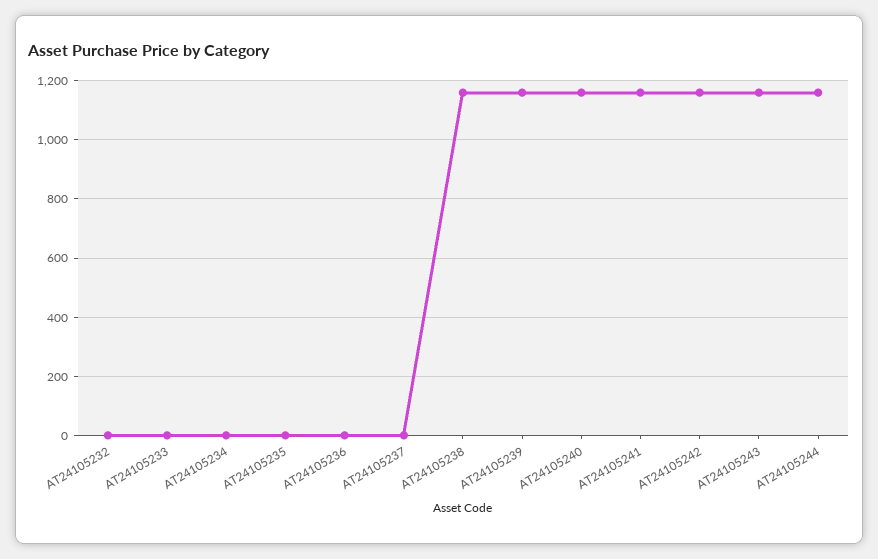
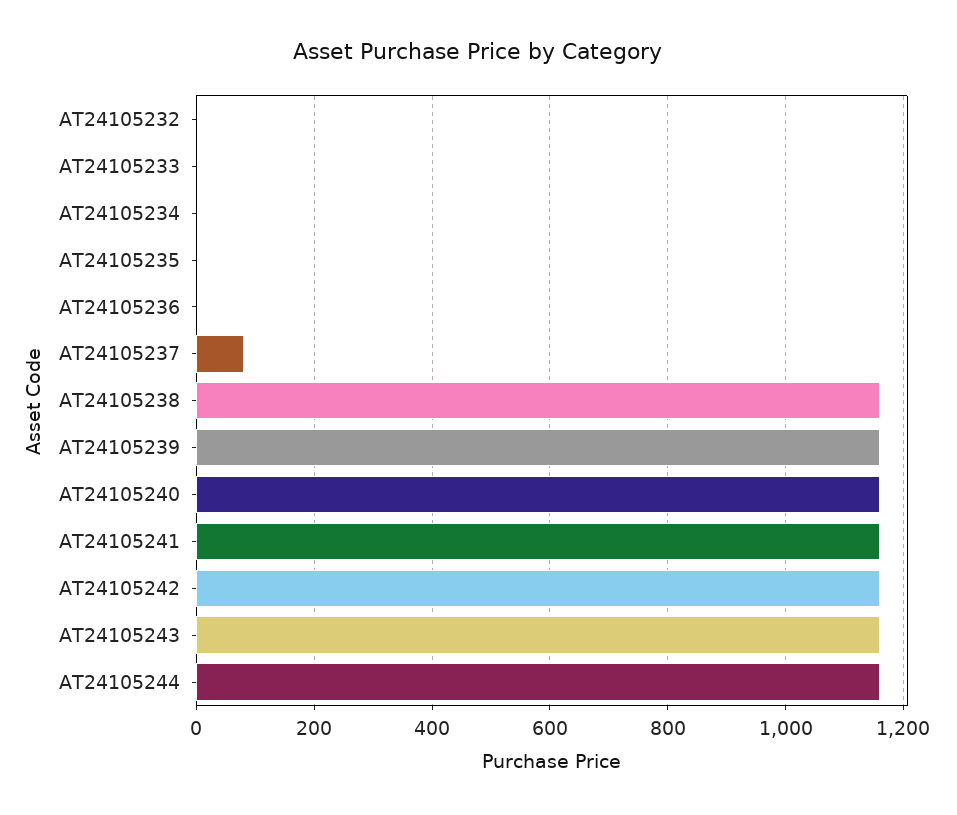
  {
    "AT24105232": 0,
    "AT24105233": 0,
    "AT24105234": 0,
    "AT24105235": 0,
    "AT24105236": 0,
-   "AT24105237": 0,
+   "AT24105237": 80,
    "AT24105238": 1160,
    "AT24105239": 1160,
    "AT24105240": 1160,
    "AT24105241": 1160,
    "AT24105242": 1160,
    "AT24105243": 1160,
    "AT24105244": 1160
  }

